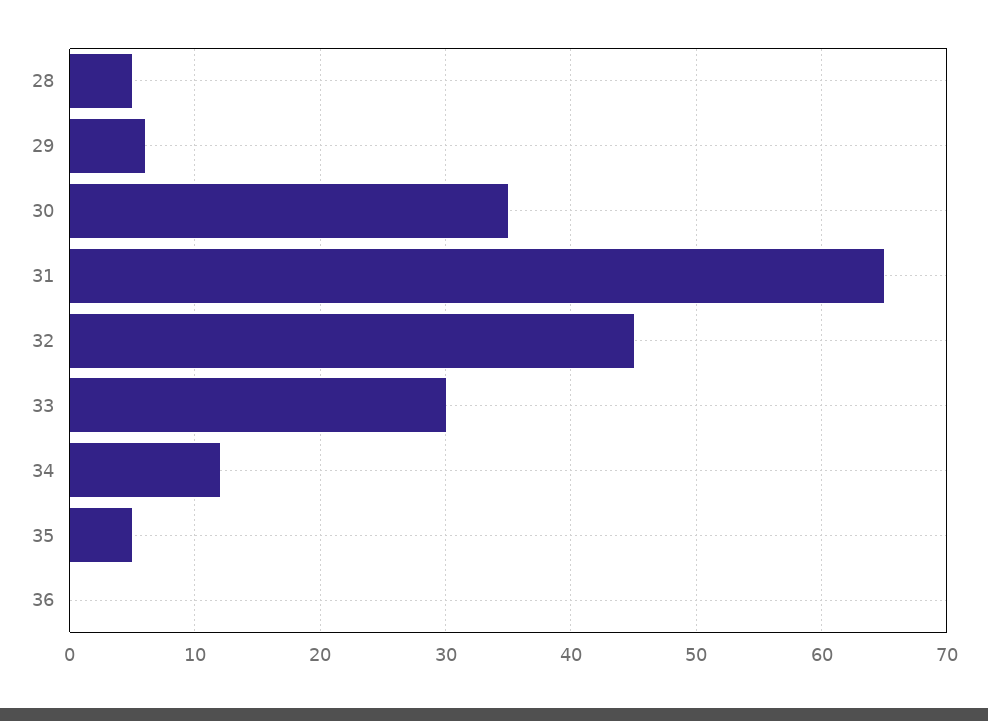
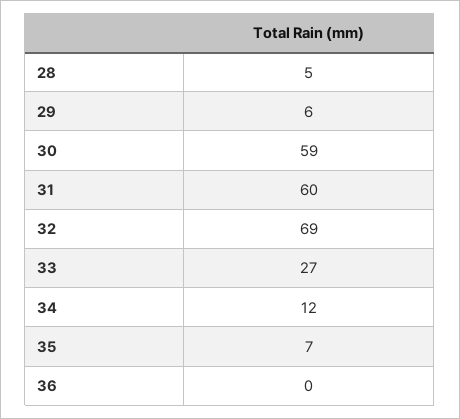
  {
    "28": 5,
    "29": 6,
-   "30": 35,
+   "30": 59,
-   "31": 65,
+   "31": 60,
-   "32": 45,
+   "32": 69,
-   "33": 30,
+   "33": 27,
    "34": 12,
-   "35": 5,
+   "35": 7,
    "36": 0
  }

